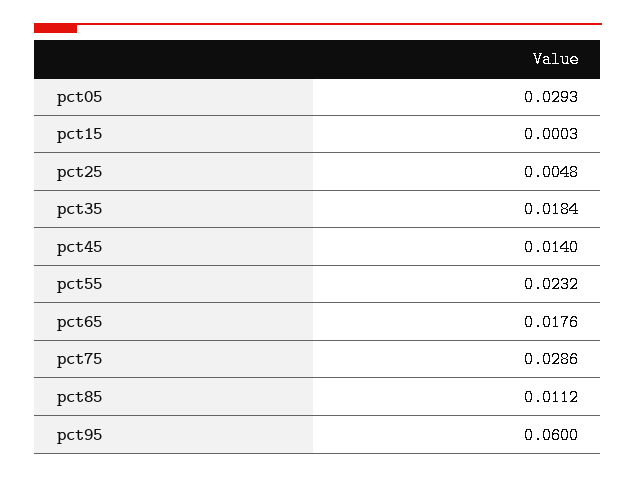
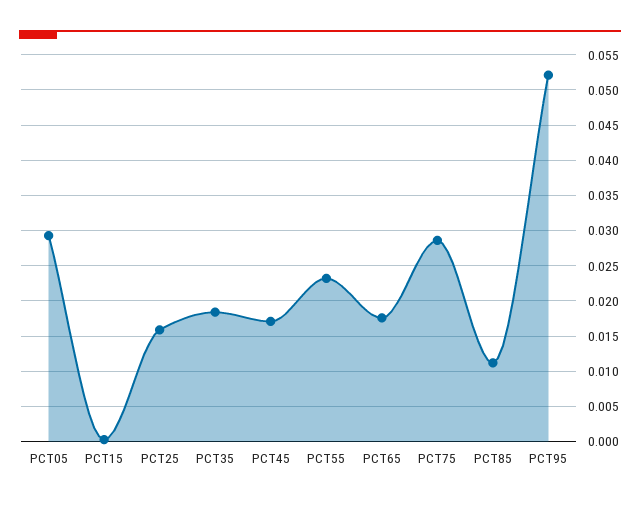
  {
    "pct05": 0.0293,
    "pct15": 0.0003,
-   "pct25": 0.0048,
+   "pct25": 0.016,
    "pct35": 0.0184,
-   "pct45": 0.014,
+   "pct45": 0.017,
    "pct55": 0.0232,
    "pct65": 0.0176,
    "pct75": 0.0286,
    "pct85": 0.0112,
-   "pct95": 0.06
+   "pct95": 0.052
  }

